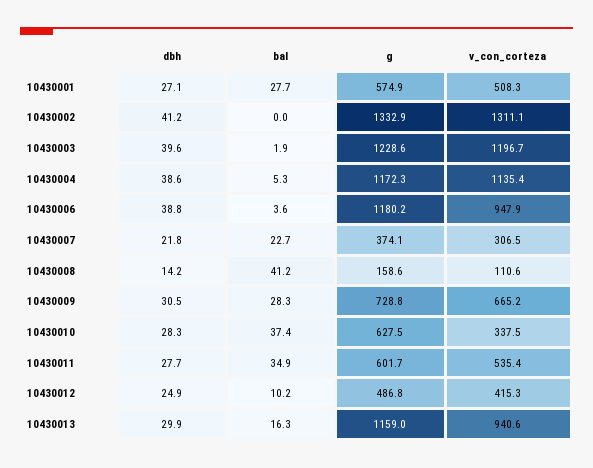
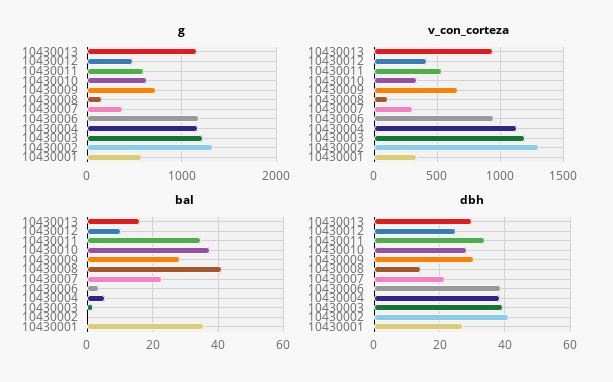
  {
    "dbh": {
      "10430001": 27.1,
      "10430002": 41.2,
      "10430003": 39.6,
      "10430004": 38.6,
      "10430006": 38.8,
      "10430007": 21.8,
      "10430008": 14.2,
      "10430009": 30.5,
      "10430010": 28.3,
-     "10430011": 27.7,
+     "10430011": 34,
      "10430012": 24.9,
      "10430013": 29.9
    },
    "bal": {
-     "10430001": 27.7,
+     "10430001": 36,
      "10430002": 0,
      "10430003": 1.9,
      "10430004": 5.3,
      "10430006": 3.6,
      "10430007": 22.7,
      "10430008": 41.2,
      "10430009": 28.3,
      "10430010": 37.4,
      "10430011": 34.9,
      "10430012": 10.2,
      "10430013": 16.3
    },
    "g": {
      "10430001": 574.9,
      "10430002": 1332.9,
      "10430003": 1228.6,
      "10430004": 1172.3,
      "10430006": 1180.2,
      "10430007": 374.1,
      "10430008": 158.6,
      "10430009": 728.8,
      "10430010": 627.5,
      "10430011": 601.7,
      "10430012": 486.8,
      "10430013": 1159
    },
    "v_con_corteza": {
-     "10430001": 508.3,
+     "10430001": 350,
      "10430002": 1311.1,
      "10430003": 1196.7,
      "10430004": 1135.4,
      "10430006": 947.9,
      "10430007": 306.5,
      "10430008": 110.6,
      "10430009": 665.2,
      "10430010": 337.5,
      "10430011": 535.4,
      "10430012": 415.3,
      "10430013": 940.6
    }
  }

